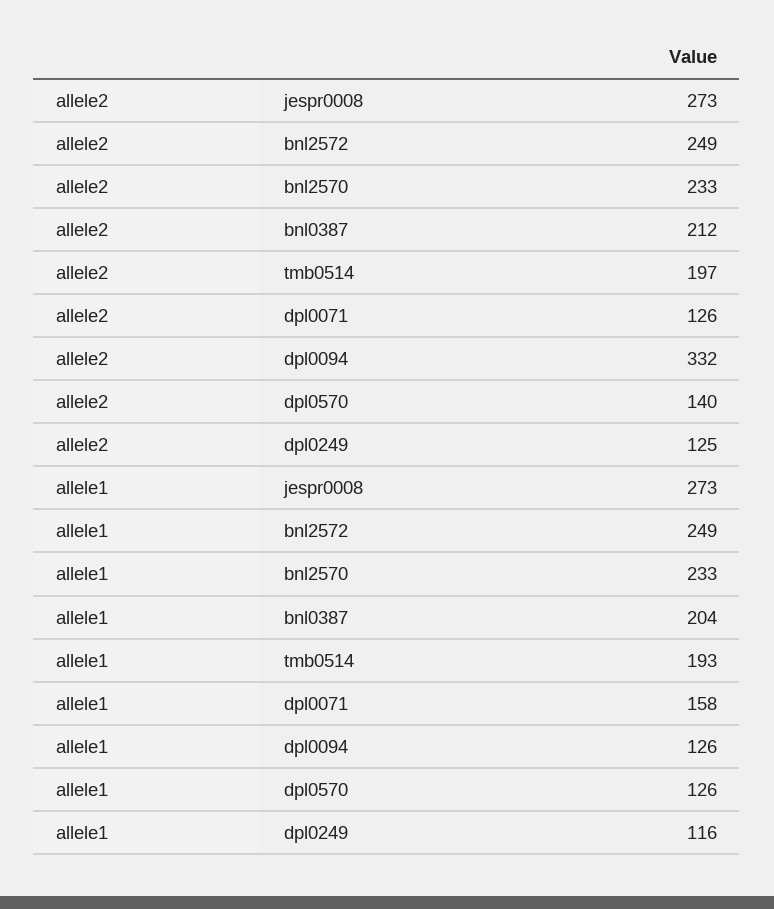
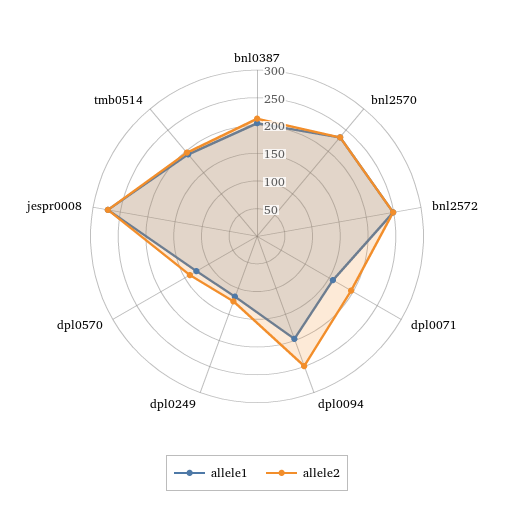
  {
    "allele2": {
      "jespr0008": 273,
      "bnl2572": 249,
      "bnl2570": 233,
      "bnl0387": 212,
      "tmb0514": 197,
-     "dpl0071": 126,
+     "dpl0071": 200,
-     "dpl0094": 332,
+     "dpl0094": 250,
      "dpl0570": 140,
      "dpl0249": 125
    },
    "allele1": {
      "jespr0008": 273,
      "bnl2572": 249,
      "bnl2570": 233,
      "bnl0387": 204,
      "tmb0514": 193,
      "dpl0071": 158,
-     "dpl0094": 126,
+     "dpl0094": 200,
      "dpl0570": 126,
      "dpl0249": 116
    }
  }

